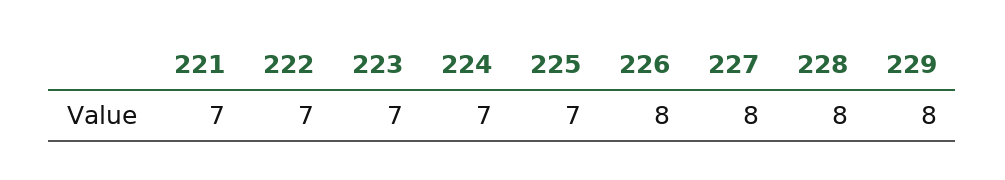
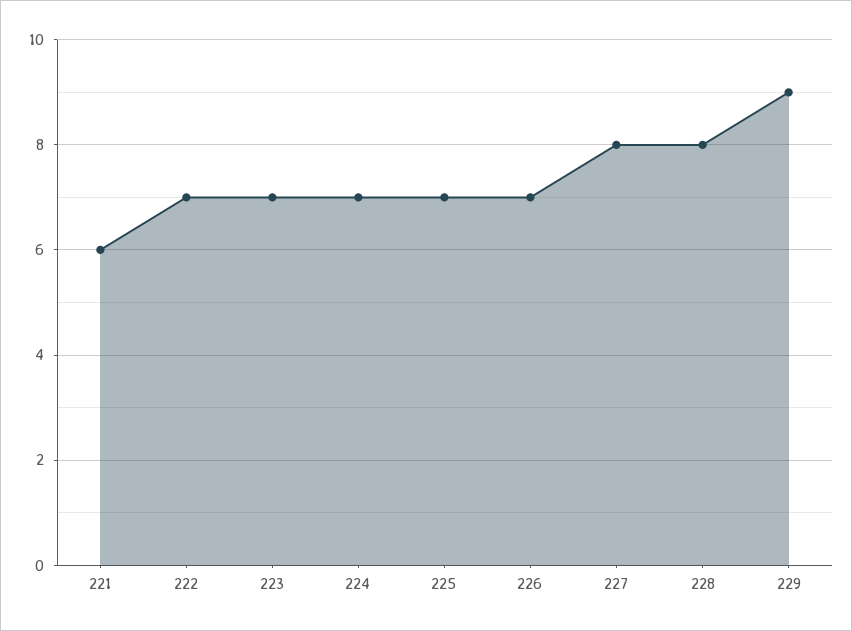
  {
-   "221": 7,
+   "221": 6,
    "222": 7,
    "223": 7,
    "224": 7,
    "225": 7,
-   "226": 8,
+   "226": 7,
    "227": 8,
    "228": 8,
-   "229": 8
+   "229": 9
  }

